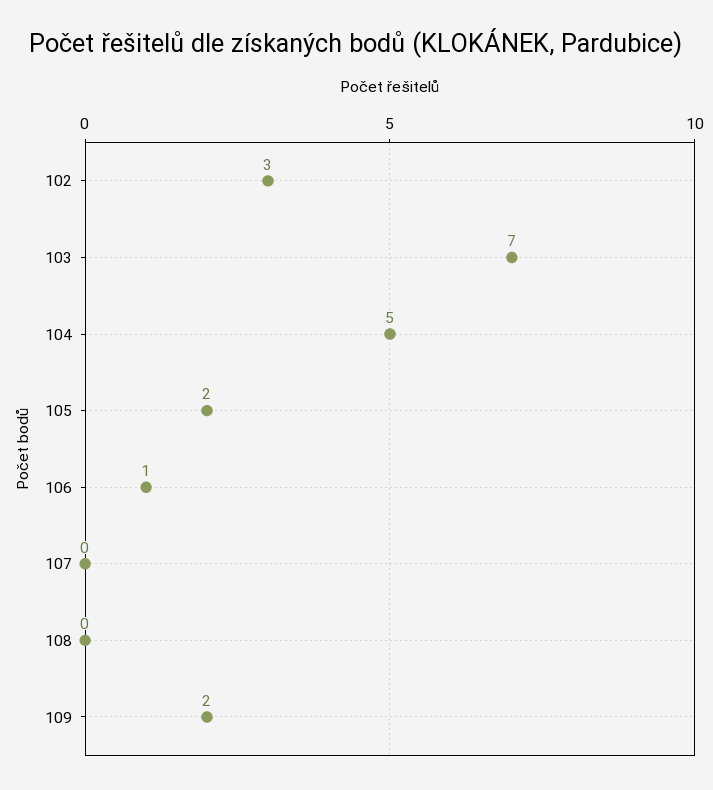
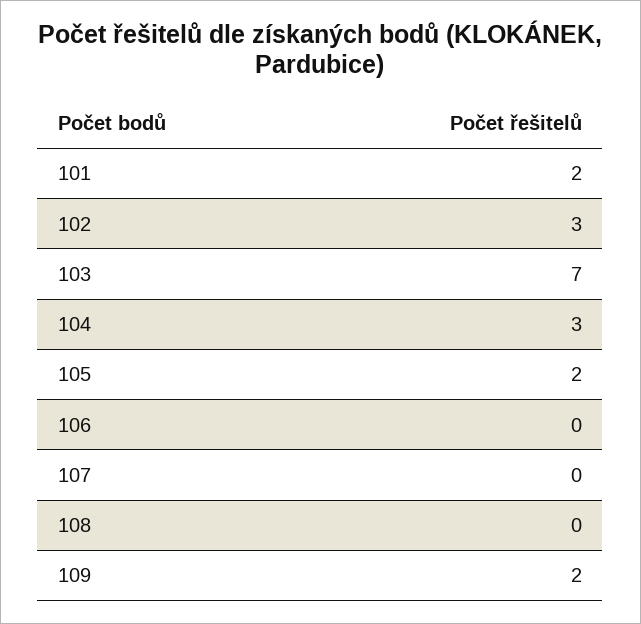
  {
    "102": 3,
    "103": 7,
-   "104": 5,
+   "104": 3,
    "105": 2,
-   "106": 1,
+   "106": 0,
    "107": 0,
    "108": 0,
-   "109": 2
+   "109": 2,
+   "101": 2
  }

